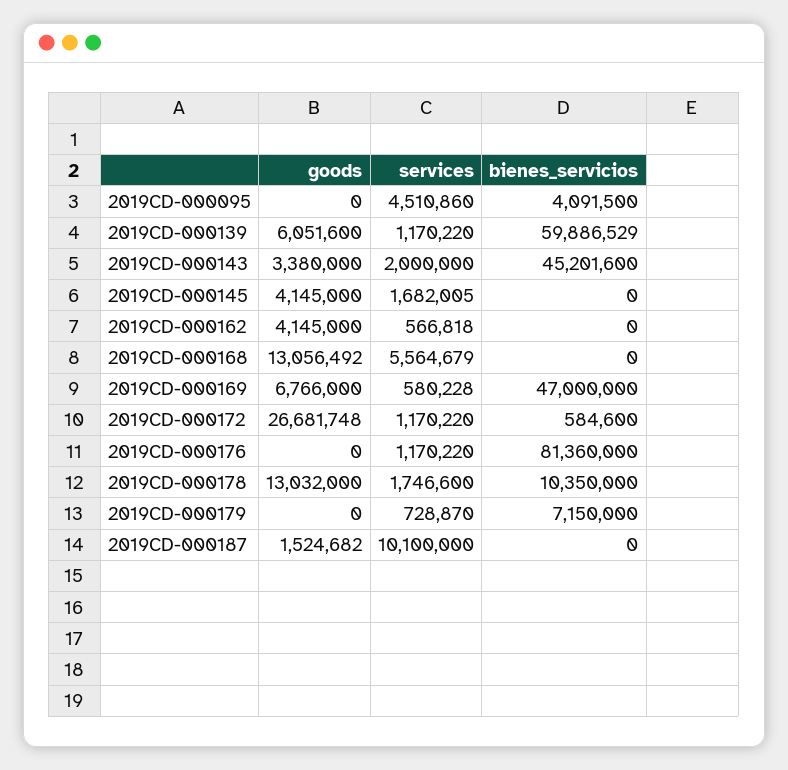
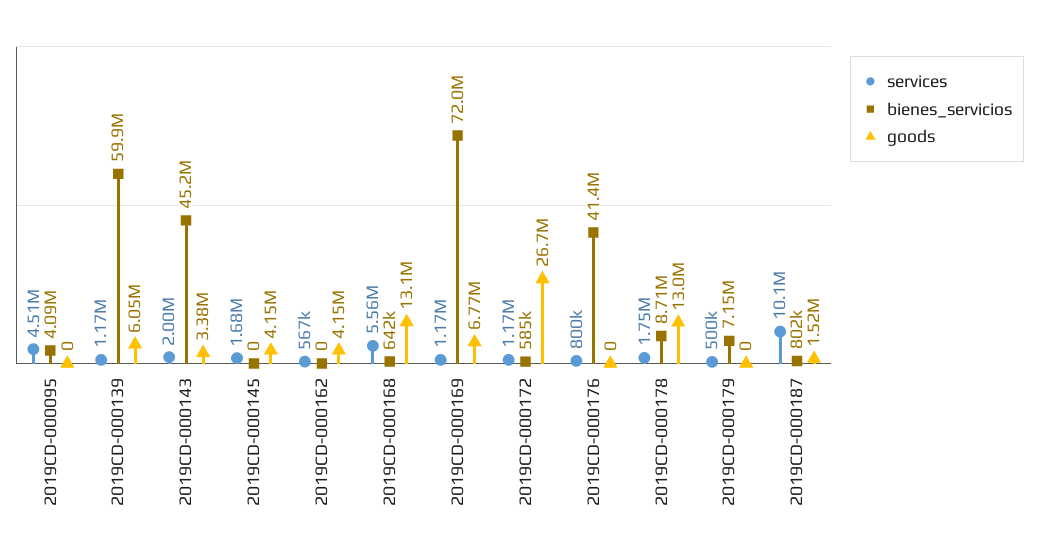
  {
    "goods": {
      "2019CD-000095": 0,
      "2019CD-000139": 6051600,
      "2019CD-000143": 3380000,
      "2019CD-000145": 4145000,
      "2019CD-000162": 4145000,
      "2019CD-000168": 13056492,
      "2019CD-000169": 6766000,
      "2019CD-000172": 26681748,
      "2019CD-000176": 0,
      "2019CD-000178": 13032000,
      "2019CD-000179": 0,
      "2019CD-000187": 1524682
    },
    "services": {
      "2019CD-000095": 4510860,
      "2019CD-000139": 1170220,
      "2019CD-000143": 2000000,
      "2019CD-000145": 1682005,
      "2019CD-000162": 566818,
      "2019CD-000168": 5564679,
-     "2019CD-000169": 580228,
+     "2019CD-000169": 1170000,
      "2019CD-000172": 1170220,
-     "2019CD-000176": 1170220,
+     "2019CD-000176": 800000,
      "2019CD-000178": 1746600,
-     "2019CD-000179": 728870,
+     "2019CD-000179": 500000,
      "2019CD-000187": 10100000
    },
    "bienes_servicios": {
      "2019CD-000095": 4091500,
      "2019CD-000139": 59886529,
      "2019CD-000143": 45201600,
      "2019CD-000145": 0,
      "2019CD-000162": 0,
-     "2019CD-000168": 0,
+     "2019CD-000168": 642000,
-     "2019CD-000169": 47000000,
+     "2019CD-000169": 72000000,
      "2019CD-000172": 584600,
-     "2019CD-000176": 81360000,
+     "2019CD-000176": 41400000,
-     "2019CD-000178": 10350000,
+     "2019CD-000178": 8710000,
      "2019CD-000179": 7150000,
-     "2019CD-000187": 0
+     "2019CD-000187": 802000
    }
  }

